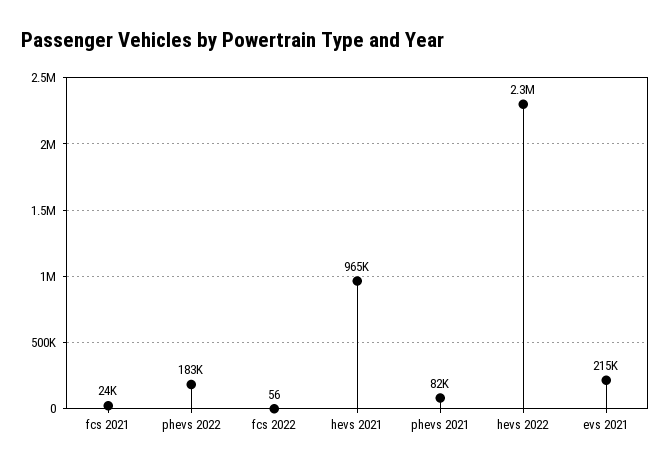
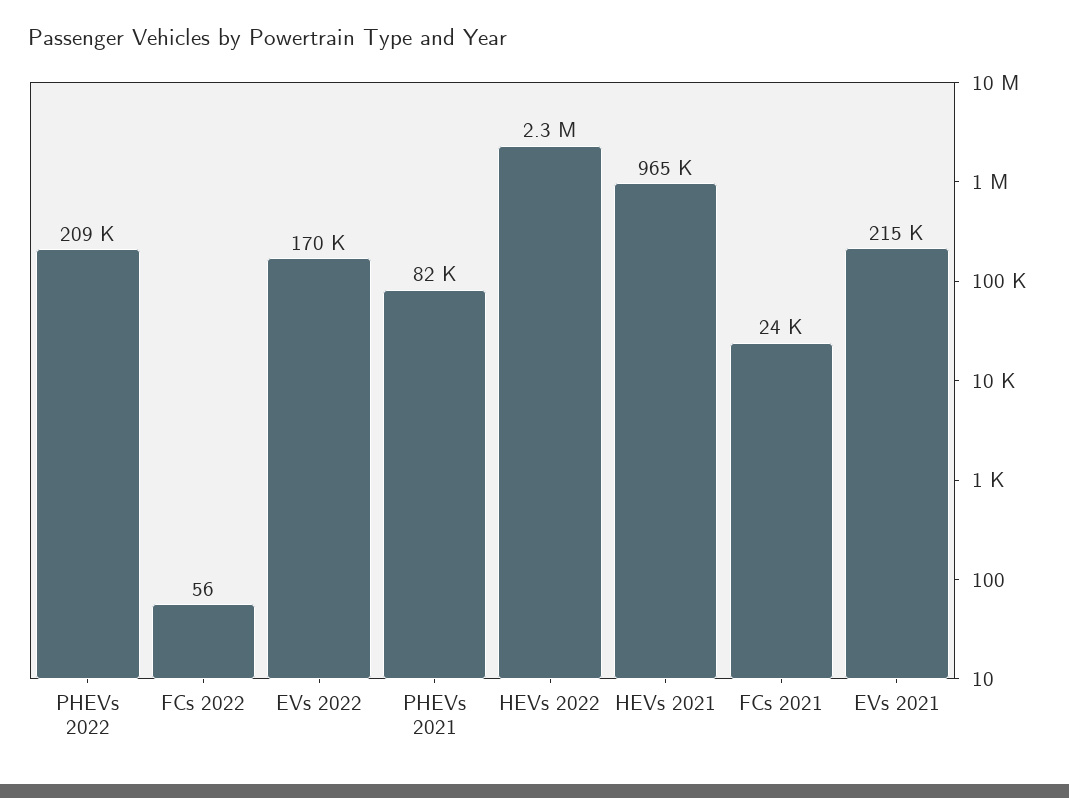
  {
    "fcs 2021": 24000,
-   "phevs 2022": 183000,
+   "phevs 2022": 209000,
    "fcs 2022": 56,
    "hevs 2021": 965000,
    "phevs 2021": 82000,
    "hevs 2022": 2300000,
-   "evs 2021": 215000
+   "evs 2021": 215000,
+   "EVs 2022": 170000
  }

